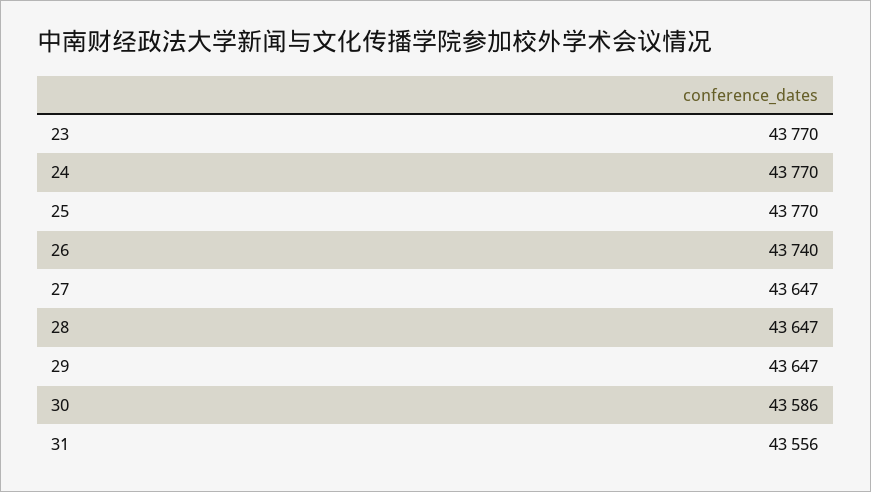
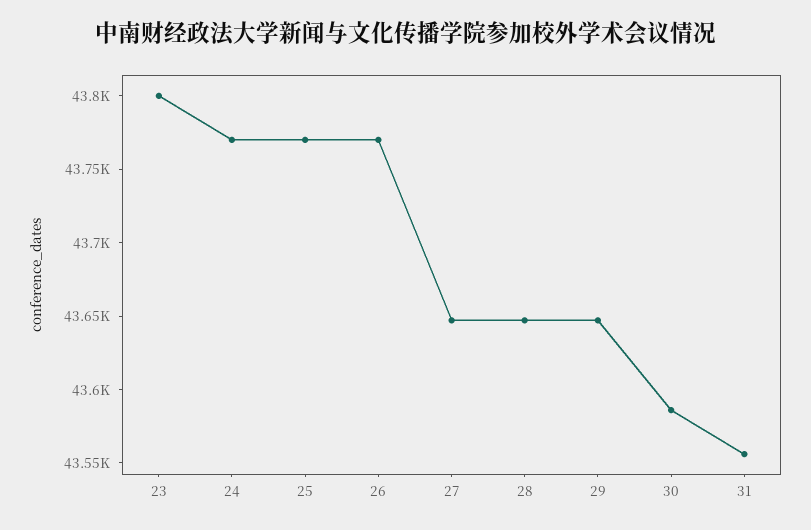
  {
-   "23": 43770,
+   "23": 43800,
    "24": 43770,
    "25": 43770,
-   "26": 43740,
+   "26": 43770,
    "27": 43647,
    "28": 43647,
    "29": 43647,
    "30": 43586,
    "31": 43556
  }

